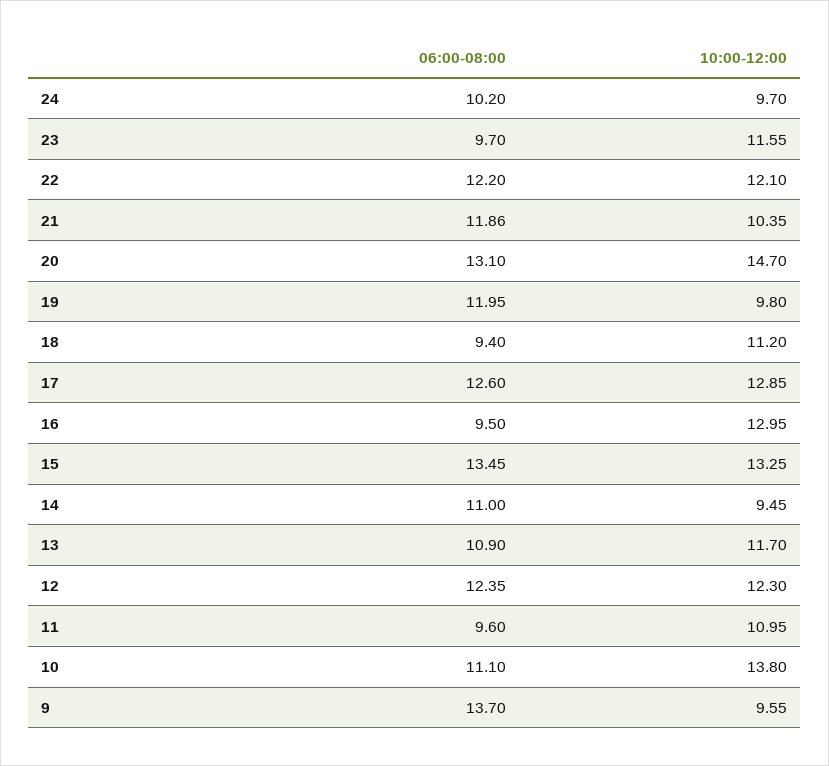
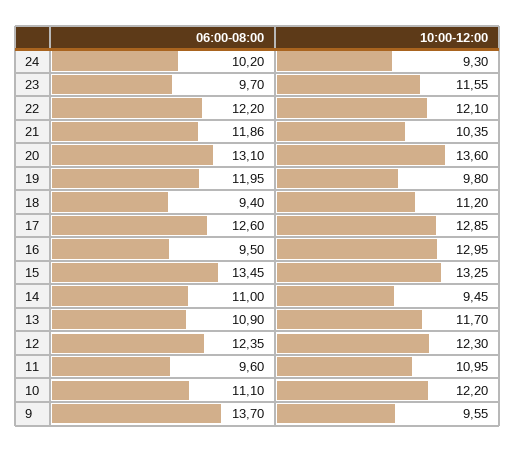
  {
    "06:00-08:00": {
      "24": 10.2,
      "23": 9.7,
      "22": 12.2,
      "21": 11.86,
      "20": 13.1,
      "19": 11.95,
      "18": 9.4,
      "17": 12.6,
      "16": 9.5,
      "15": 13.45,
      "14": 11,
      "13": 10.9,
      "12": 12.35,
      "11": 9.6,
      "10": 11.1,
      "9": 13.7
    },
    "10:00-12:00": {
-     "24": 9.7,
+     "24": 9.3,
      "23": 11.55,
      "22": 12.1,
      "21": 10.35,
-     "20": 14.7,
+     "20": 13.6,
      "19": 9.8,
      "18": 11.2,
      "17": 12.85,
      "16": 12.95,
      "15": 13.25,
      "14": 9.45,
      "13": 11.7,
      "12": 12.3,
      "11": 10.95,
-     "10": 13.8,
+     "10": 12.2,
      "9": 9.55
    }
  }

